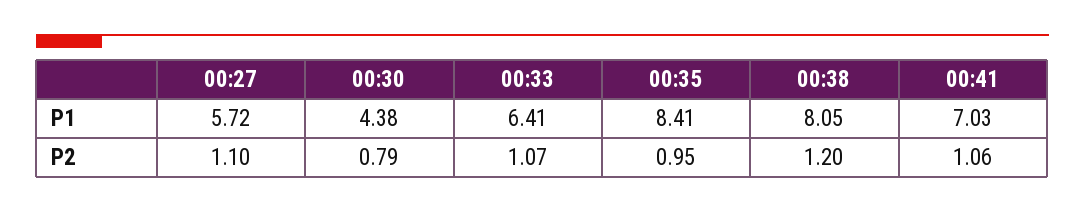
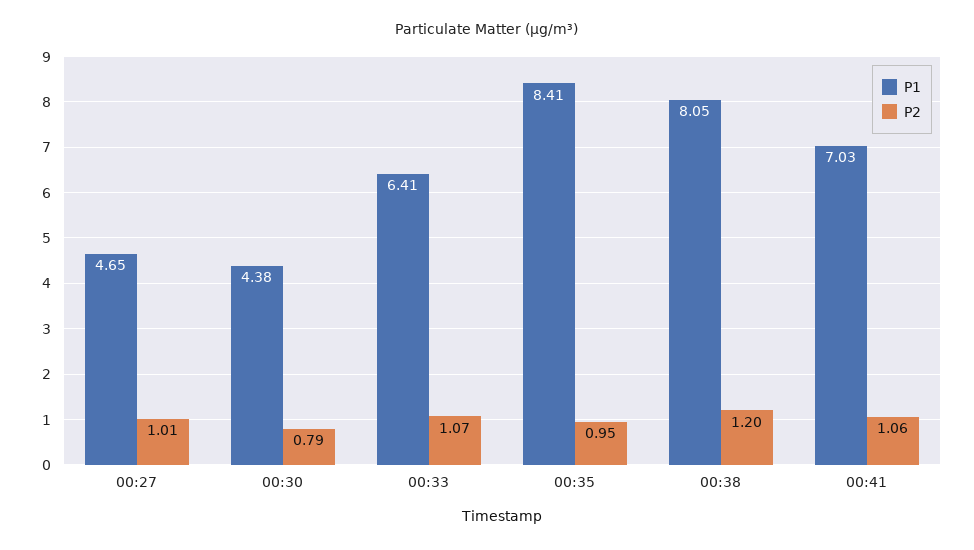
  {
    "P1": {
-     "00:27": 5.72,
+     "00:27": 4.65,
      "00:30": 4.38,
      "00:33": 6.41,
      "00:35": 8.41,
      "00:38": 8.05,
      "00:41": 7.03
    },
    "P2": {
-     "00:27": 1.1,
+     "00:27": 1.01,
      "00:30": 0.79,
      "00:33": 1.07,
      "00:35": 0.95,
      "00:38": 1.2,
      "00:41": 1.06
    }
  }

